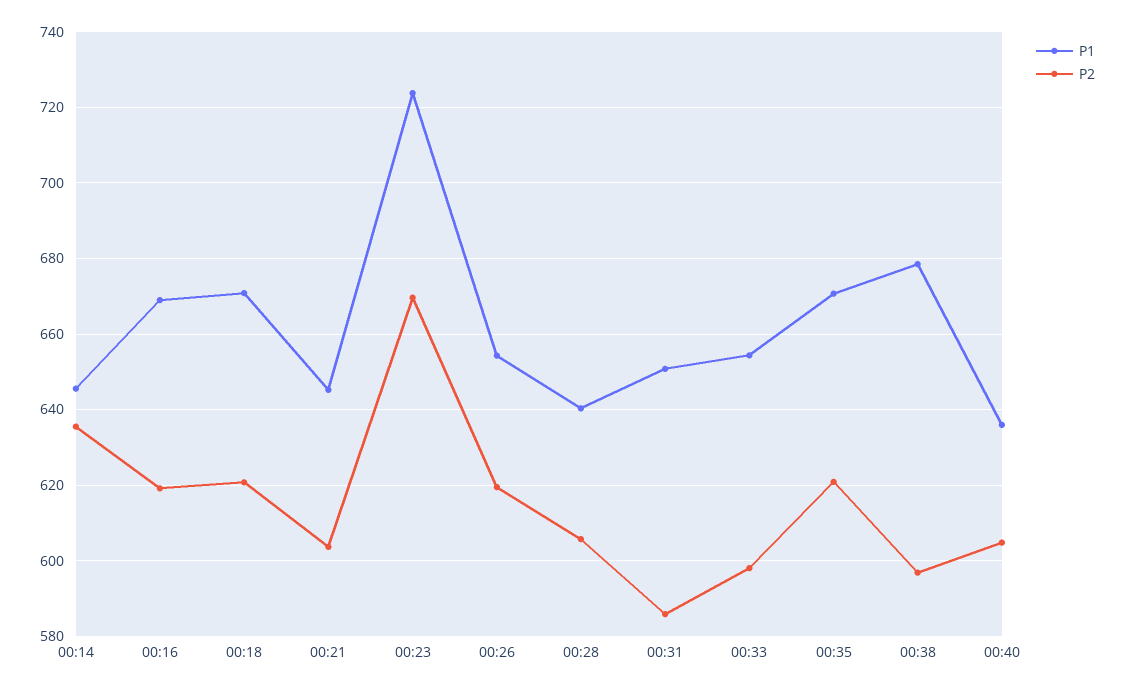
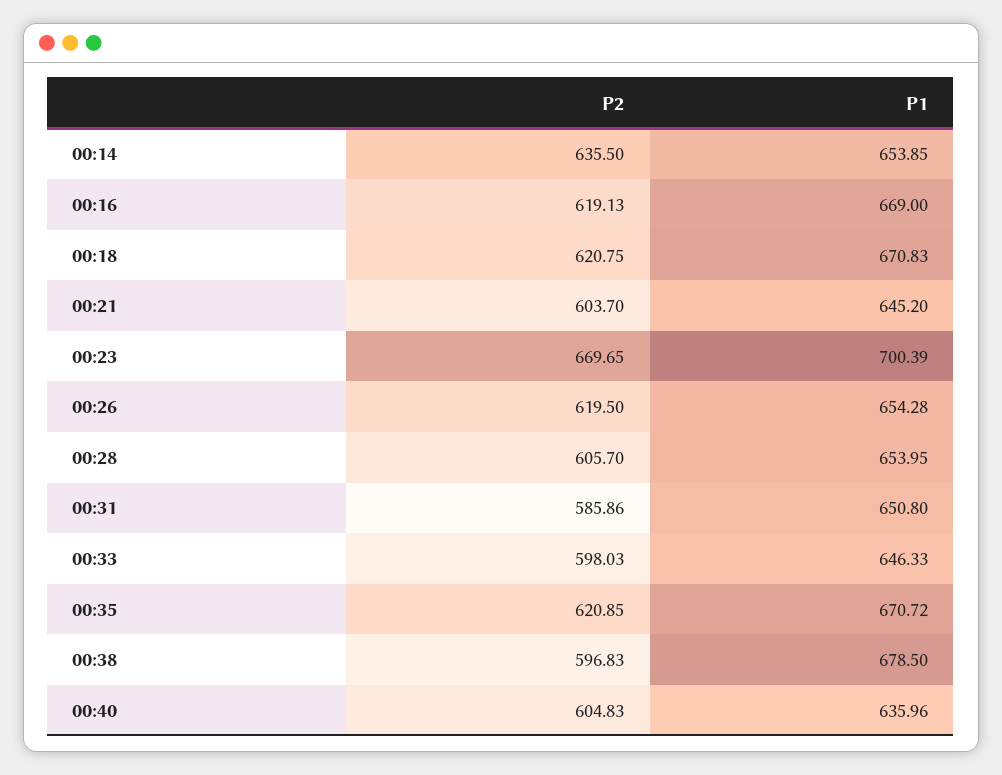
  {
    "P1": {
-     "00:14": 646,
+     "00:14": 653.85,
      "00:16": 669,
      "00:18": 670.83,
      "00:21": 645.2,
-     "00:23": 724,
+     "00:23": 700.39,
      "00:26": 654.28,
-     "00:28": 640,
+     "00:28": 653.95,
      "00:31": 650.8,
-     "00:33": 654,
+     "00:33": 646.33,
      "00:35": 670.72,
      "00:38": 678.5,
      "00:40": 635.96
    },
    "P2": {
      "00:14": 635.5,
      "00:16": 619.13,
      "00:18": 620.75,
      "00:21": 603.7,
      "00:23": 669.65,
      "00:26": 619.5,
      "00:28": 605.7,
      "00:31": 585.86,
      "00:33": 598.03,
      "00:35": 620.85,
      "00:38": 596.83,
      "00:40": 604.83
    }
  }

